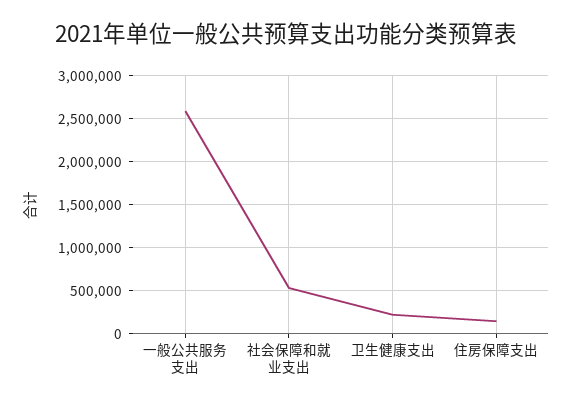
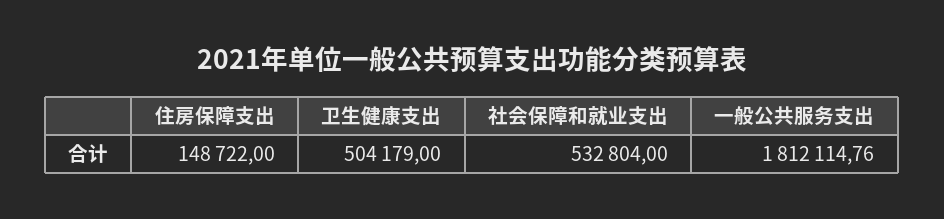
  {
-   "一般公共服务支出": 2600000,
+   "一般公共服务支出": 1812114.76,
    "社会保障和就业支出": 532804,
-   "卫生健康支出": 200000,
+   "卫生健康支出": 504179,
    "住房保障支出": 148722
  }

